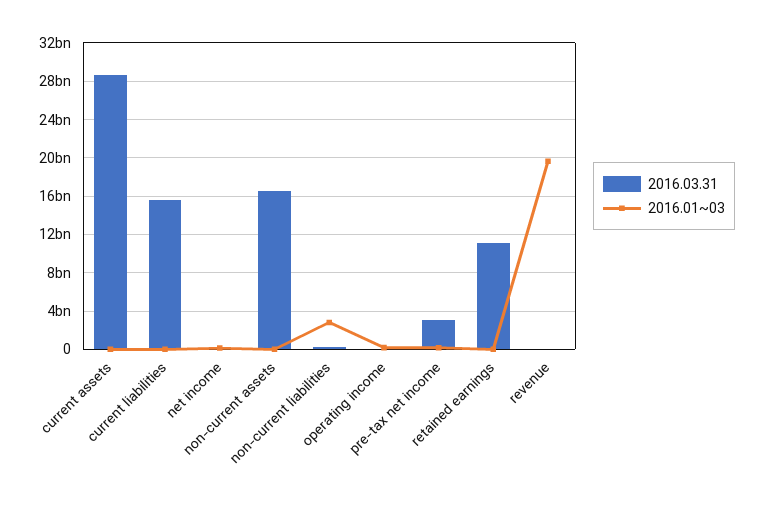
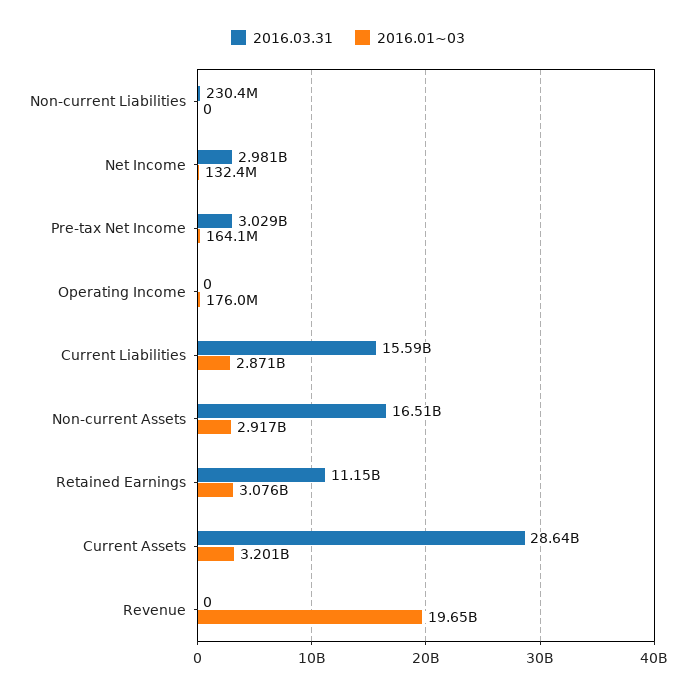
  {
    "2016.03.31": {
      "current assets": 28640000000,
      "current liabilities": 15590000000,
-     "net income": 0,
+     "net income": 2981000000,
      "non-current assets": 16510000000,
      "non-current liabilities": 230400000,
      "operating income": 0,
      "pre-tax net income": 3029000000,
      "retained earnings": 11150000000,
      "revenue": 0
    },
    "2016.01~03": {
-     "current assets": 0,
+     "current assets": 3201000000,
-     "current liabilities": 0,
+     "current liabilities": 2871000000,
      "net income": 132400000,
-     "non-current assets": 0,
+     "non-current assets": 2917000000,
-     "non-current liabilities": 3000000000,
+     "non-current liabilities": 0,
      "operating income": 176000000,
      "pre-tax net income": 164100000,
-     "retained earnings": 0,
+     "retained earnings": 3076000000,
      "revenue": 19650000000
    }
  }

